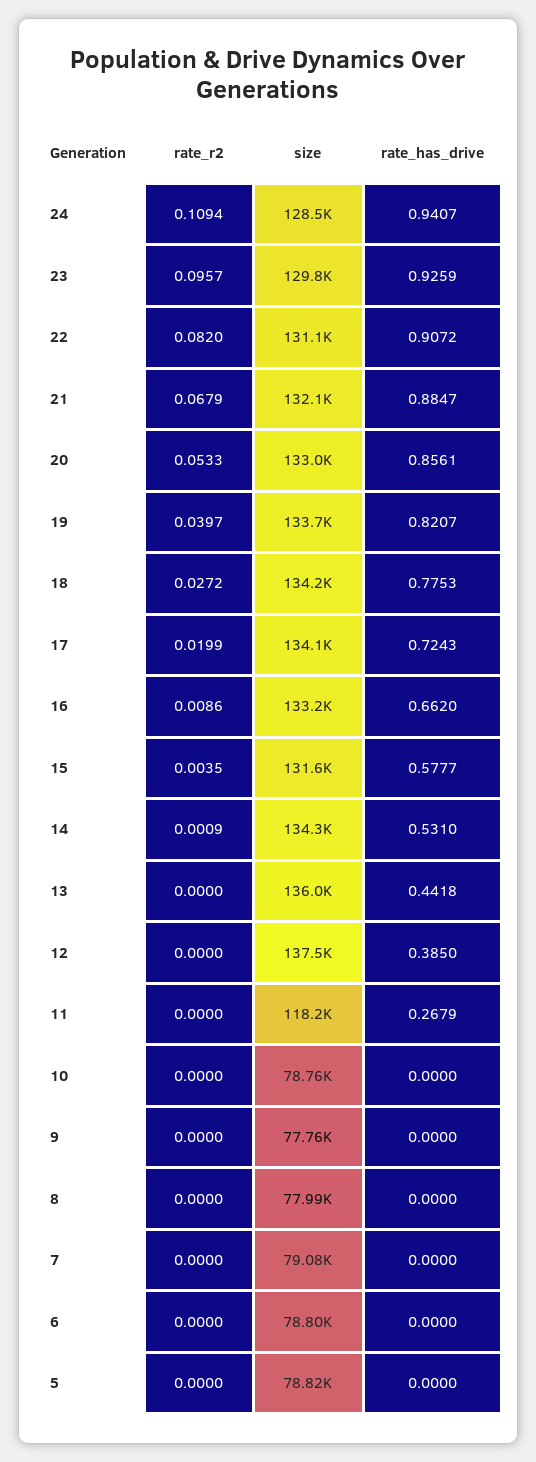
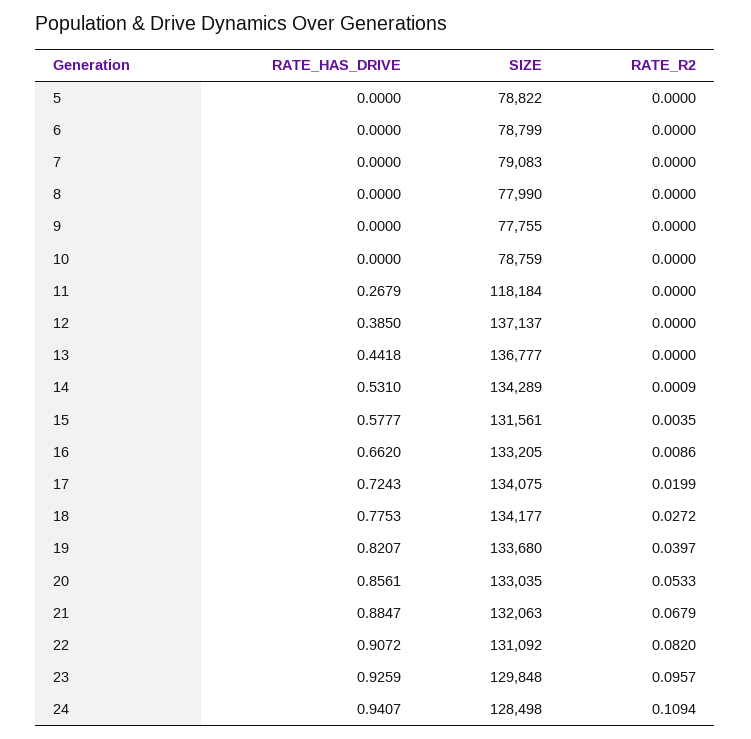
  {
    "rate_r2": {
      "24": 0.1094,
      "23": 0.0957,
      "22": 0.082,
      "21": 0.0679,
      "20": 0.0533,
      "19": 0.0397,
      "18": 0.0272,
      "17": 0.0199,
      "16": 0.0086,
      "15": 0.0035,
      "14": 0.0009,
      "13": 0,
      "12": 0,
      "11": 0,
      "10": 0,
      "9": 0,
      "8": 0,
      "7": 0,
      "6": 0,
      "5": 0
    },
    "size": {
      "24": 128498,
      "23": 129848,
      "22": 131092,
      "21": 132063,
      "20": 133035,
      "19": 133680,
      "18": 134177,
      "17": 134075,
      "16": 133205,
      "15": 131561,
      "14": 134289,
-     "13": 136000,
+     "13": 136777,
-     "12": 137500,
+     "12": 137137,
      "11": 118184,
      "10": 78759,
      "9": 77755,
      "8": 77990,
      "7": 79083,
      "6": 78799,
      "5": 78822
    },
    "rate_has_drive": {
      "24": 0.9407,
      "23": 0.9259,
      "22": 0.9072,
      "21": 0.8847,
      "20": 0.8561,
      "19": 0.8207,
      "18": 0.7753,
      "17": 0.7243,
      "16": 0.662,
      "15": 0.5777,
      "14": 0.531,
      "13": 0.4418,
      "12": 0.385,
      "11": 0.2679,
      "10": 0,
      "9": 0,
      "8": 0,
      "7": 0,
      "6": 0,
      "5": 0
    }
  }

